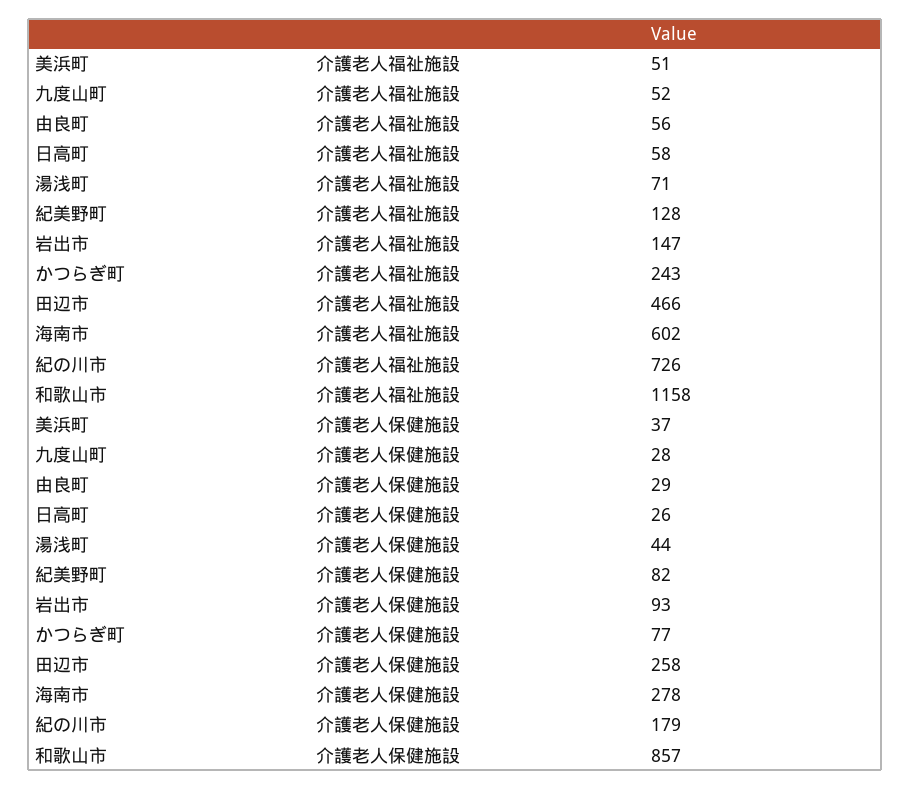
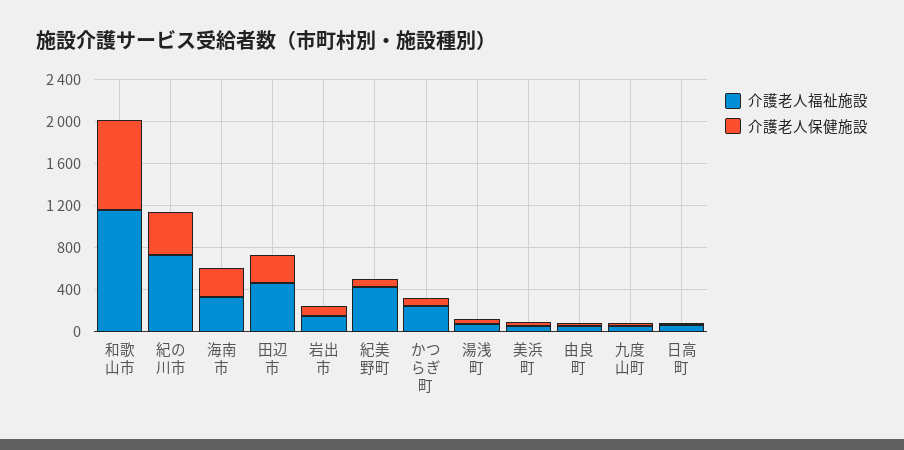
  {
    "介護老人福祉施設": {
      "美浜町": 51,
      "九度山町": 52,
      "由良町": 56,
      "日高町": 58,
      "湯浅町": 71,
-     "紀美野町": 128,
+     "紀美野町": 400,
      "岩出市": 147,
      "かつらぎ町": 243,
      "田辺市": 466,
-     "海南市": 602,
+     "海南市": 300,
      "紀の川市": 726,
      "和歌山市": 1158
    },
    "介護老人保健施設": {
      "美浜町": 37,
      "九度山町": 28,
      "由良町": 29,
      "日高町": 26,
      "湯浅町": 44,
      "紀美野町": 82,
      "岩出市": 93,
      "かつらぎ町": 77,
      "田辺市": 258,
      "海南市": 278,
-     "紀の川市": 179,
+     "紀の川市": 400,
      "和歌山市": 857
    }
  }

